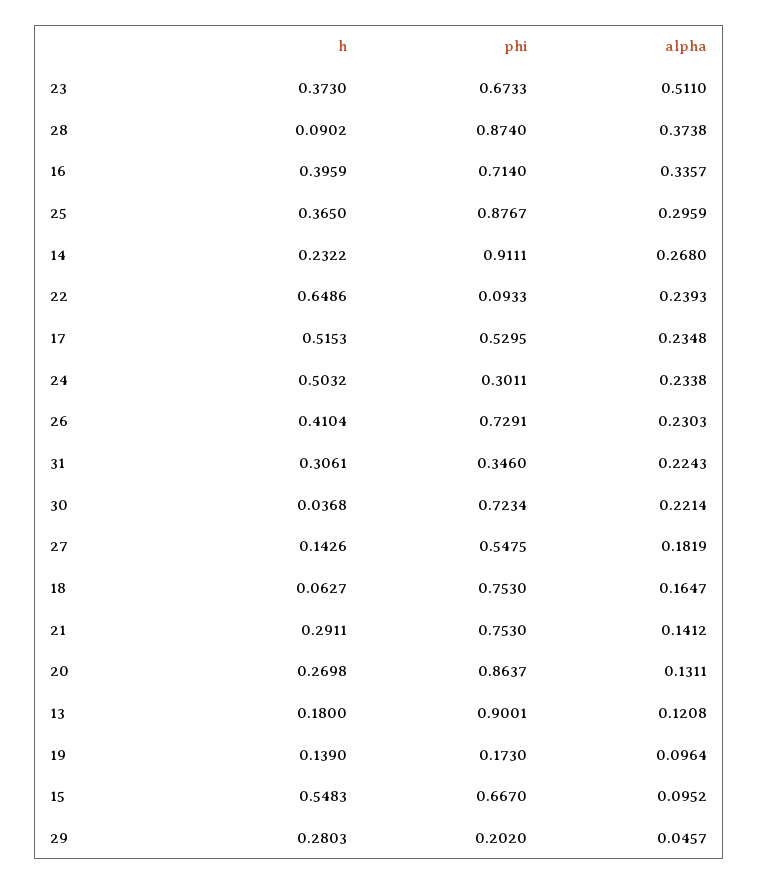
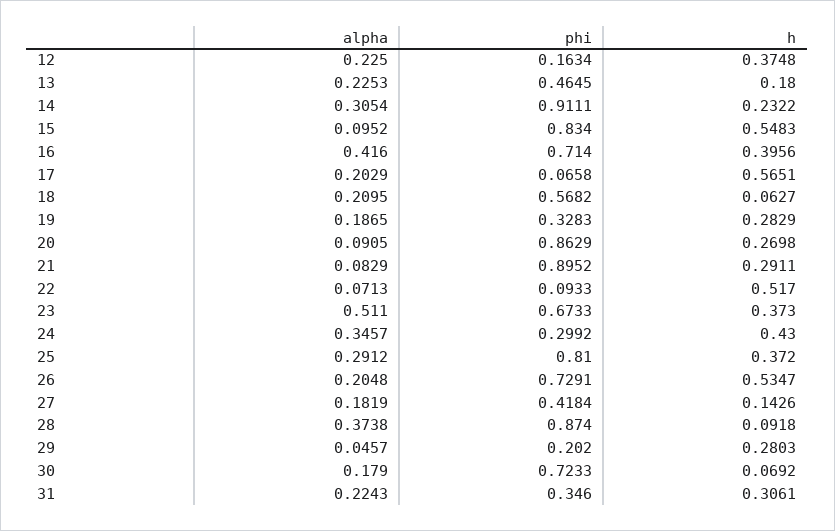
  {
    "h": {
      "23": 0.373,
-     "28": 0.0902,
+     "28": 0.0918,
-     "16": 0.3959,
+     "16": 0.3956,
-     "25": 0.365,
+     "25": 0.372,
      "14": 0.2322,
-     "22": 0.6486,
+     "22": 0.517,
-     "17": 0.5153,
+     "17": 0.5651,
-     "24": 0.5032,
+     "24": 0.43,
-     "26": 0.4104,
+     "26": 0.5347,
      "31": 0.3061,
-     "30": 0.0368,
+     "30": 0.0692,
      "27": 0.1426,
      "18": 0.0627,
      "21": 0.2911,
      "20": 0.2698,
      "13": 0.18,
-     "19": 0.139,
+     "19": 0.2829,
      "15": 0.5483,
-     "29": 0.2803
+     "29": 0.2803,
+     "12": 0.3748
    },
    "phi": {
      "23": 0.6733,
      "28": 0.874,
      "16": 0.714,
-     "25": 0.8767,
+     "25": 0.81,
      "14": 0.9111,
      "22": 0.0933,
-     "17": 0.5295,
+     "17": 0.0658,
-     "24": 0.3011,
+     "24": 0.2992,
      "26": 0.7291,
      "31": 0.346,
-     "30": 0.7234,
+     "30": 0.7233,
-     "27": 0.5475,
+     "27": 0.4184,
-     "18": 0.753,
+     "18": 0.5682,
-     "21": 0.753,
+     "21": 0.8952,
-     "20": 0.8637,
+     "20": 0.8629,
-     "13": 0.9001,
+     "13": 0.4645,
-     "19": 0.173,
+     "19": 0.3283,
-     "15": 0.667,
+     "15": 0.834,
-     "29": 0.202
+     "29": 0.202,
+     "12": 0.1634
    },
    "alpha": {
      "23": 0.511,
      "28": 0.3738,
-     "16": 0.3357,
+     "16": 0.416,
-     "25": 0.2959,
+     "25": 0.2912,
-     "14": 0.268,
+     "14": 0.3054,
-     "22": 0.2393,
+     "22": 0.0713,
-     "17": 0.2348,
+     "17": 0.2029,
-     "24": 0.2338,
+     "24": 0.3457,
-     "26": 0.2303,
+     "26": 0.2048,
      "31": 0.2243,
-     "30": 0.2214,
+     "30": 0.179,
      "27": 0.1819,
-     "18": 0.1647,
+     "18": 0.2095,
-     "21": 0.1412,
+     "21": 0.0829,
-     "20": 0.1311,
+     "20": 0.0905,
-     "13": 0.1208,
+     "13": 0.2253,
-     "19": 0.0964,
+     "19": 0.1865,
      "15": 0.0952,
-     "29": 0.0457
+     "29": 0.0457,
+     "12": 0.225
    }
  }

